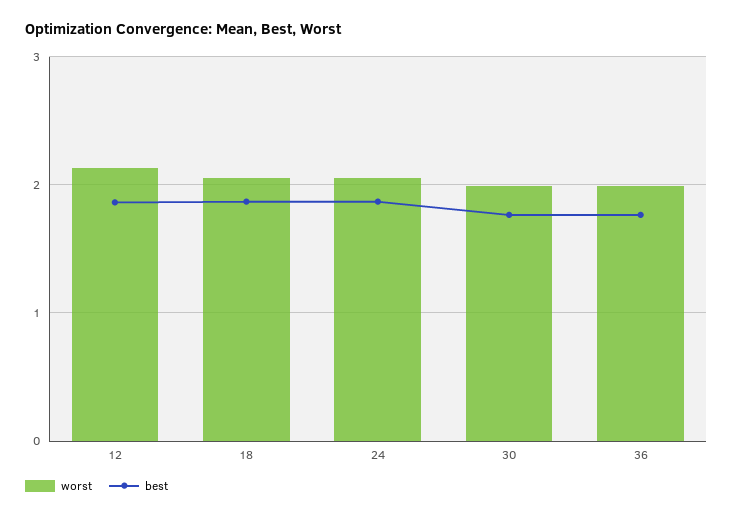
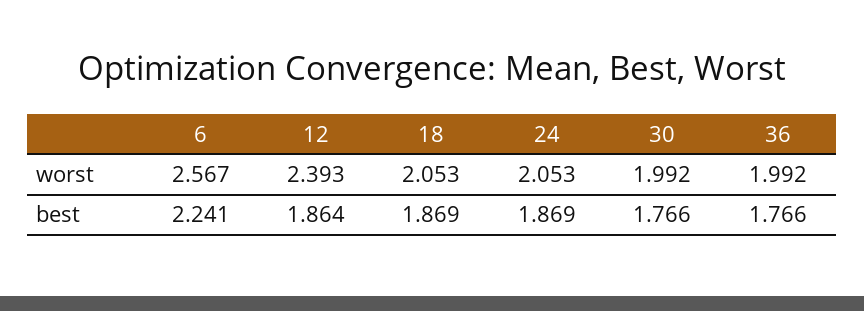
  {
    "worst": {
-     "12": 2.1,
+     "12": 2.393,
      "18": 2.053,
      "24": 2.053,
      "30": 1.992,
-     "36": 1.992
+     "36": 1.992,
+     "6": 2.567
    },
    "best": {
      "12": 1.864,
      "18": 1.869,
      "24": 1.869,
      "30": 1.766,
-     "36": 1.766
+     "36": 1.766,
+     "6": 2.241
    }
  }

